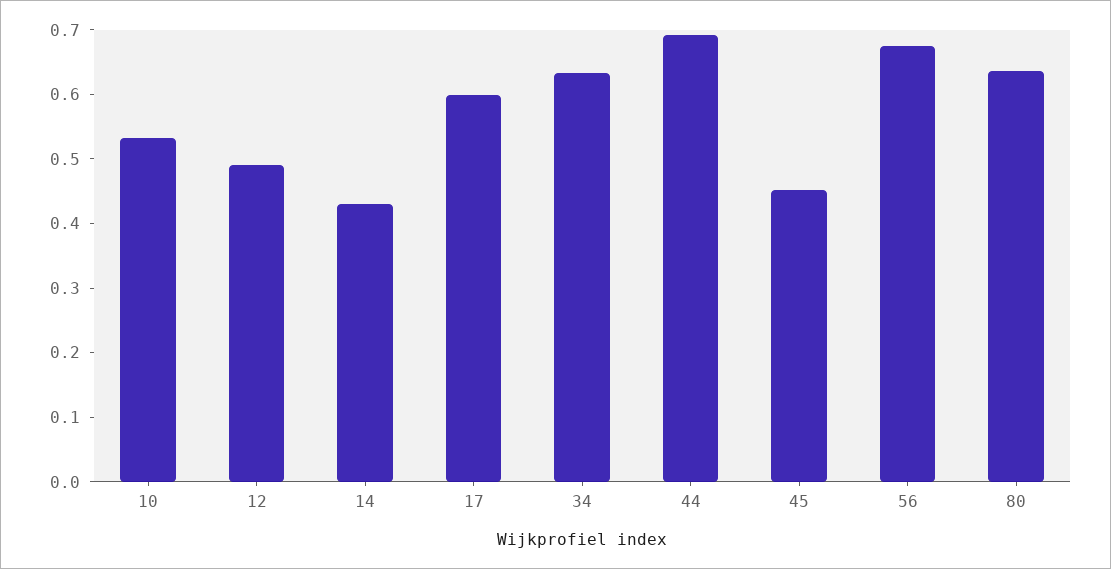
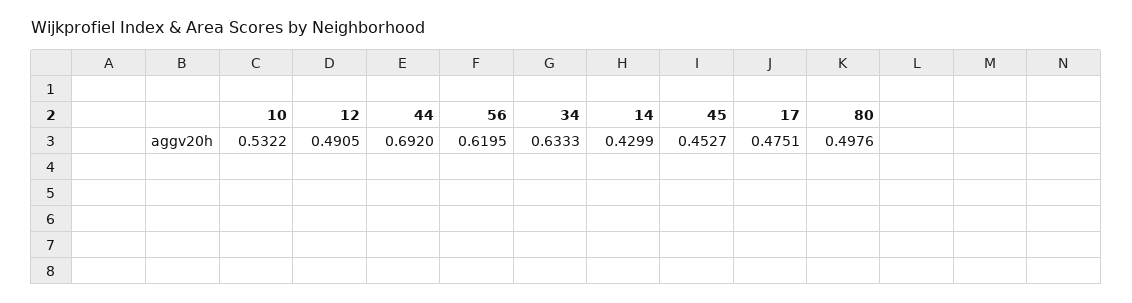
  {
    "10": 0.5322,
    "12": 0.4905,
    "14": 0.4299,
-   "17": 0.6,
+   "17": 0.4751,
    "34": 0.6333,
    "44": 0.692,
    "45": 0.4527,
-   "56": 0.68,
+   "56": 0.6195,
-   "80": 0.64
+   "80": 0.4976
  }

